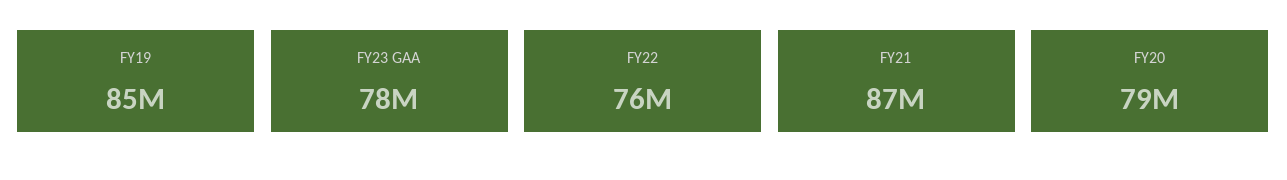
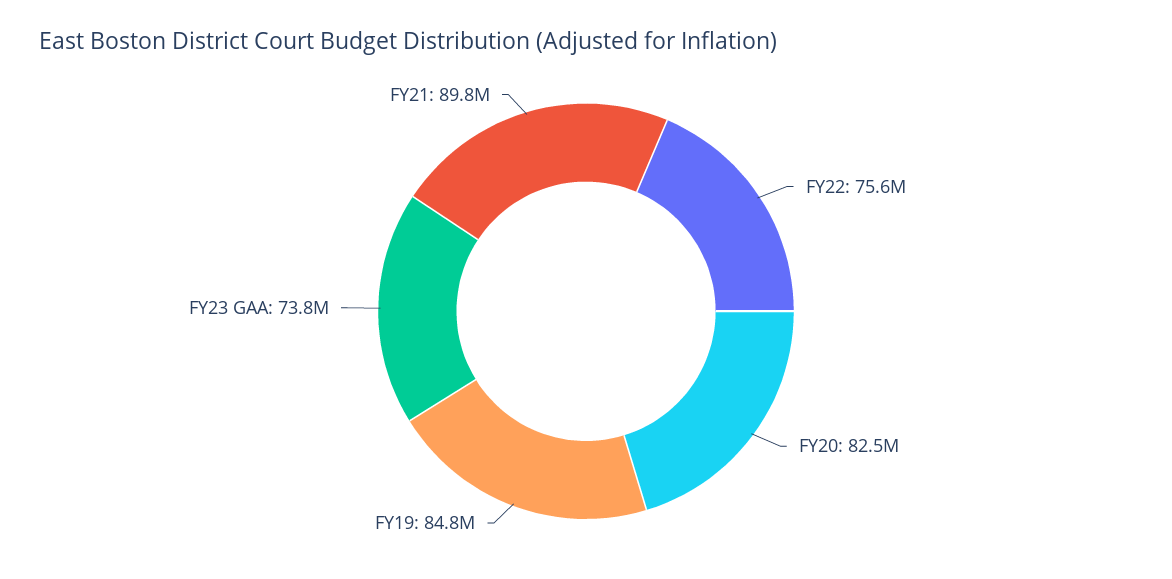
  {
    "FY19": 84800000,
-   "FY23 GAA": 78000000,
+   "FY23 GAA": 73800000,
    "FY22": 75600000,
-   "FY21": 87000000,
+   "FY21": 89800000,
-   "FY20": 79000000
+   "FY20": 82500000
  }

